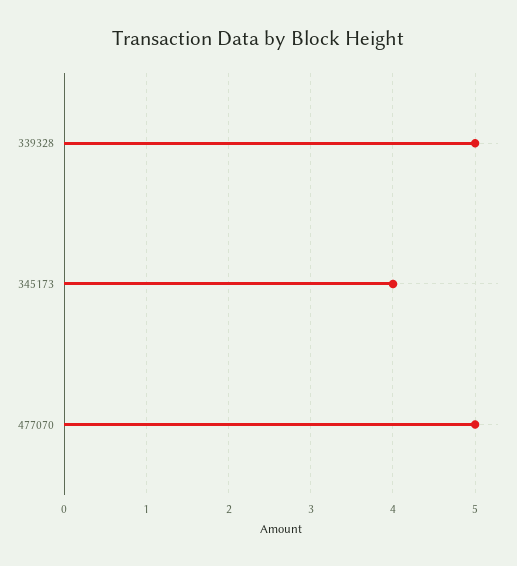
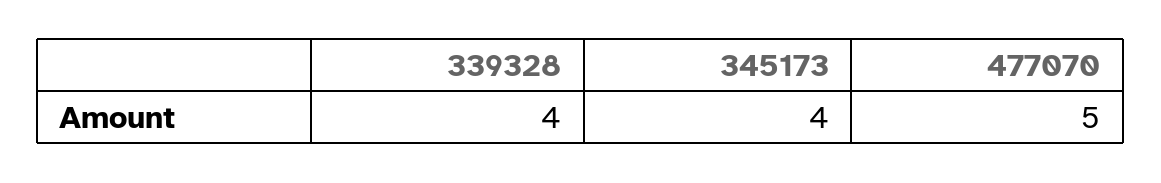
  {
-   "339328": 5,
+   "339328": 4,
    "345173": 4,
    "477070": 5
  }

